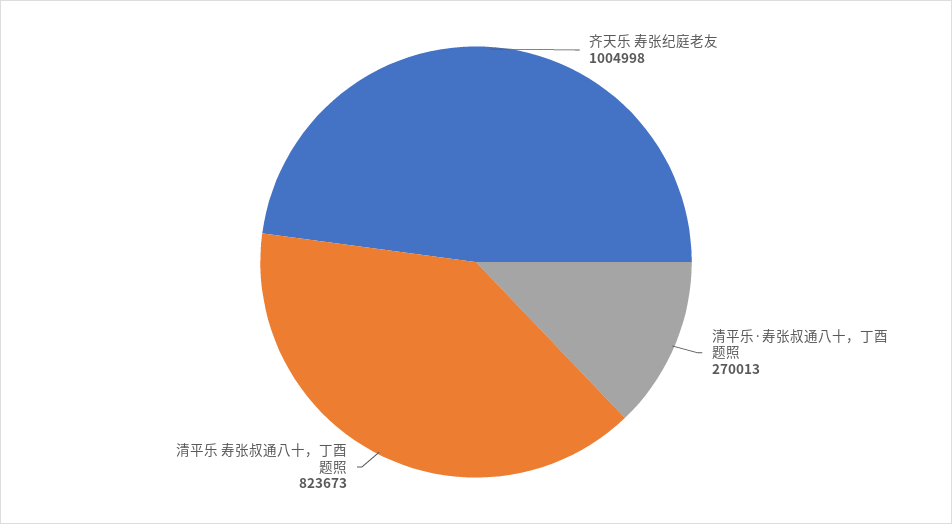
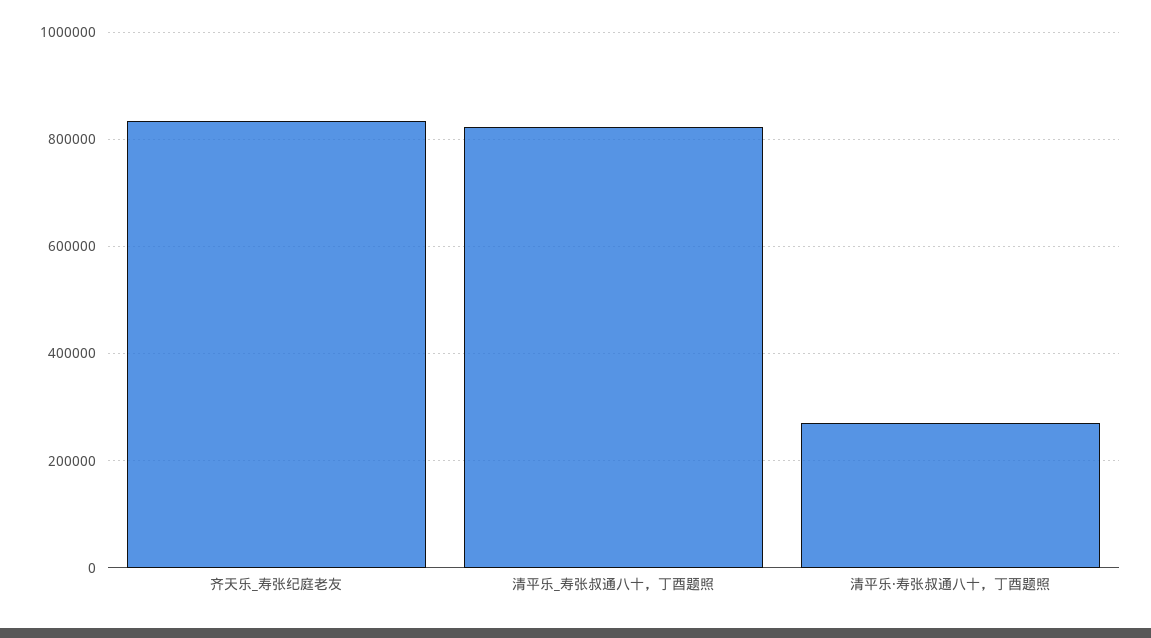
  {
-   "齐天乐 寿张纪庭老友": 1004998,
+   "齐天乐 寿张纪庭老友": 840000,
    "清平乐·寿张叔通八十，丁酉题照": 270013,
    "清平乐 寿张叔通八十，丁酉题照": 823673
  }

